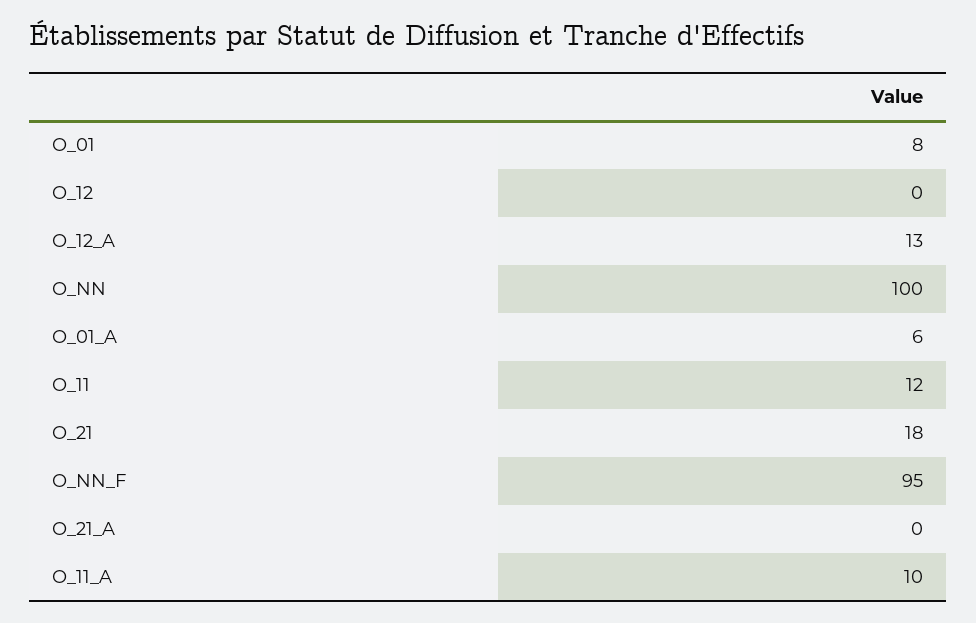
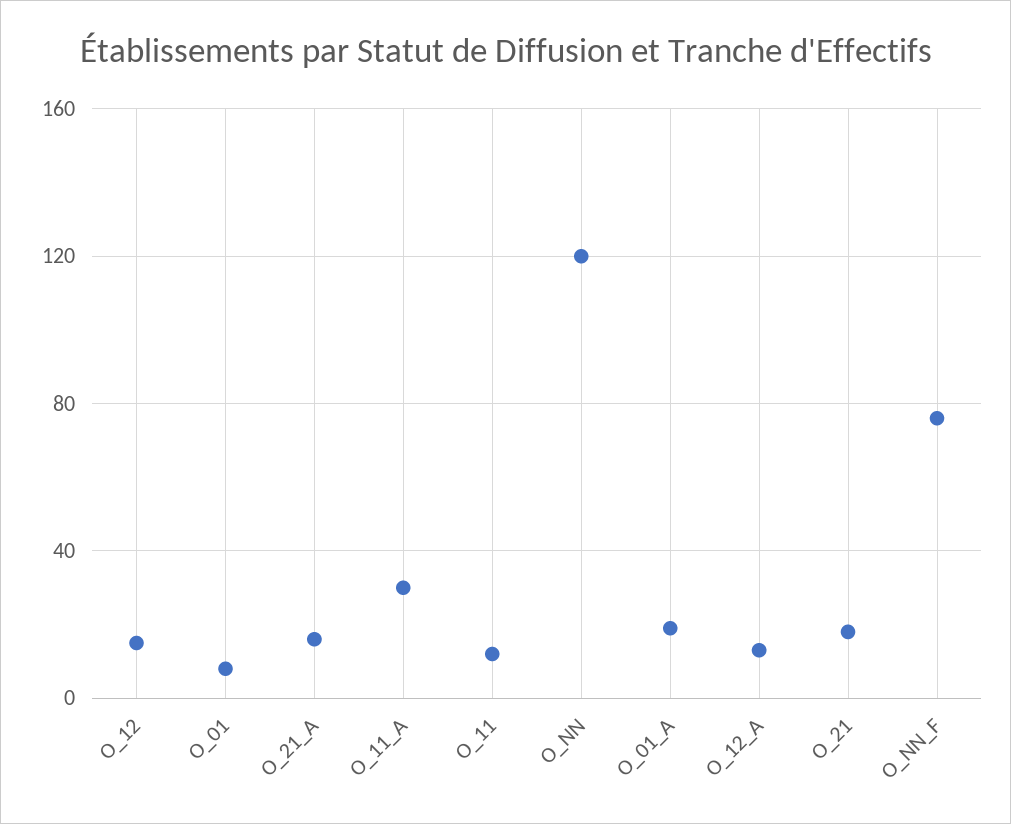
  {
    "O_01": 8,
-   "O_12": 0,
+   "O_12": 15,
    "O_12_A": 13,
-   "O_NN": 100,
+   "O_NN": 120,
-   "O_01_A": 6,
+   "O_01_A": 20,
    "O_11": 12,
    "O_21": 18,
-   "O_NN_F": 95,
+   "O_NN_F": 75,
-   "O_21_A": 0,
+   "O_21_A": 15,
-   "O_11_A": 10
+   "O_11_A": 30
  }

